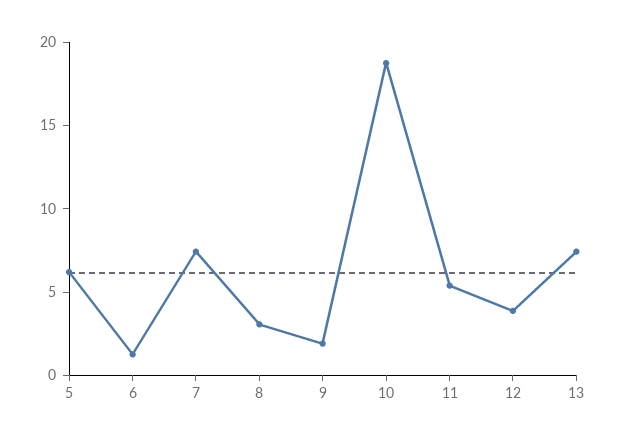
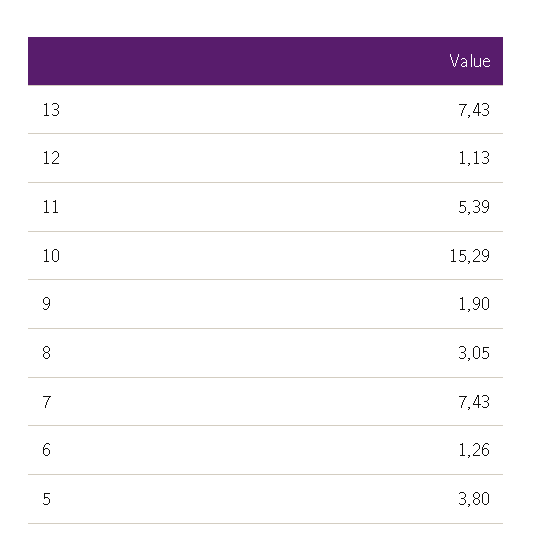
  {
-   "5": 6,
+   "5": 3.8,
    "6": 1.26,
    "7": 7.43,
    "8": 3.05,
    "9": 1.9,
-   "10": 19,
+   "10": 15.29,
    "11": 5.39,
-   "12": 4,
+   "12": 1.13,
    "13": 7.43
  }

